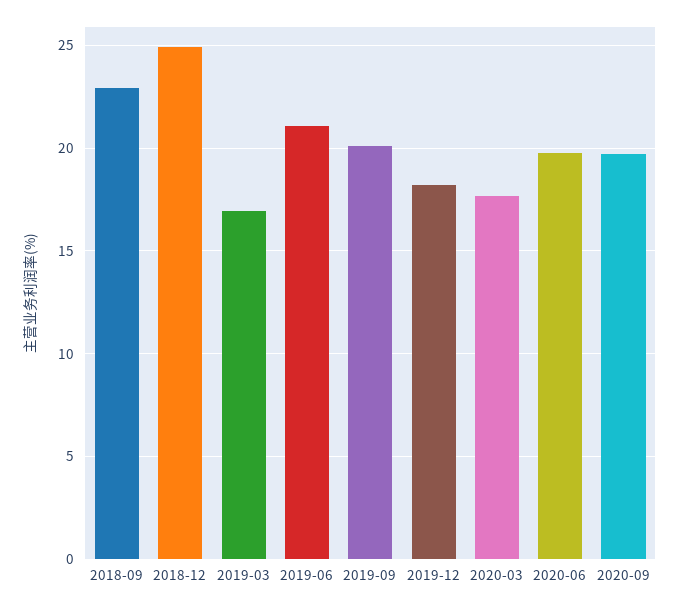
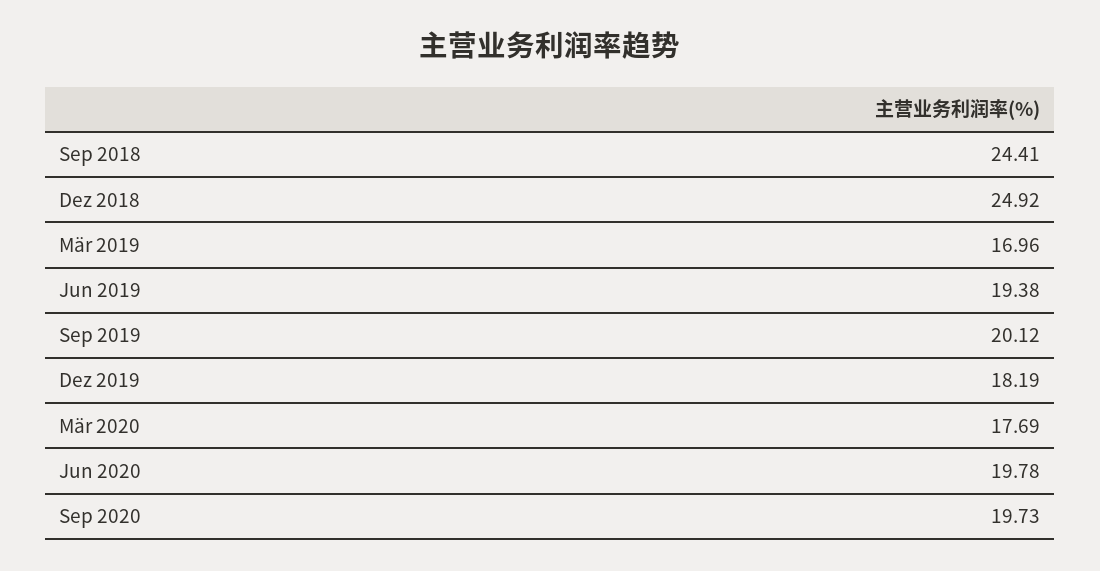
  {
-   "2018-09": 23,
+   "2018-09": 24.41,
    "2018-12": 24.92,
    "2019-03": 16.96,
-   "2019-06": 21,
+   "2019-06": 19.38,
    "2019-09": 20.12,
    "2019-12": 18.19,
    "2020-03": 17.69,
    "2020-06": 19.78,
    "2020-09": 19.73
  }

